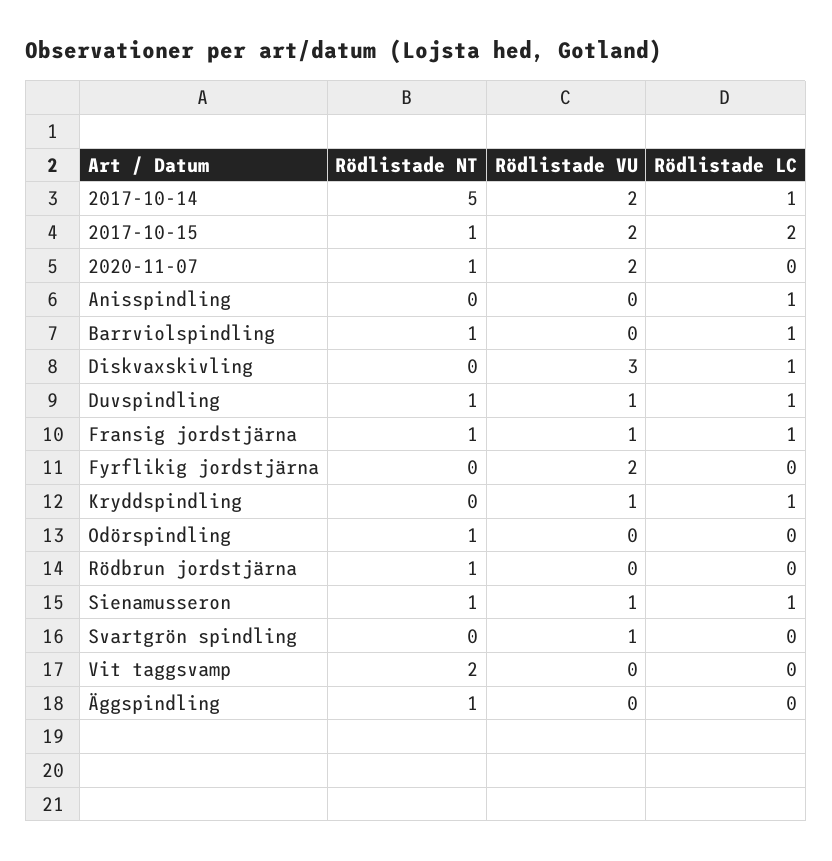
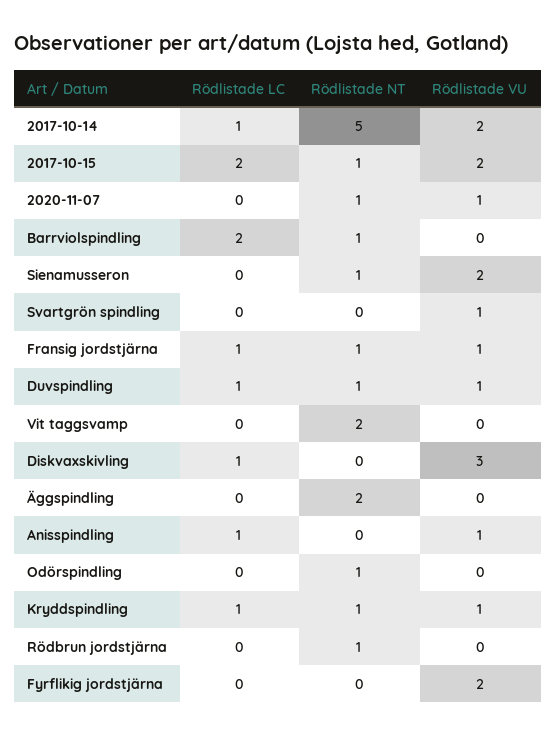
  {
    "Rödlistade NT": {
      "2017-10-14": 5,
      "2017-10-15": 1,
      "2020-11-07": 1,
      "Anisspindling": 0,
      "Barrviolspindling": 1,
      "Diskvaxskivling": 0,
      "Duvspindling": 1,
      "Fransig jordstjärna": 1,
      "Fyrflikig jordstjärna": 0,
-     "Kryddspindling": 0,
+     "Kryddspindling": 1,
      "Odörspindling": 1,
      "Rödbrun jordstjärna": 1,
      "Sienamusseron": 1,
      "Svartgrön spindling": 0,
      "Vit taggsvamp": 2,
-     "Äggspindling": 1
+     "Äggspindling": 2
    },
    "Rödlistade VU": {
      "2017-10-14": 2,
      "2017-10-15": 2,
-     "2020-11-07": 2,
+     "2020-11-07": 1,
-     "Anisspindling": 0,
+     "Anisspindling": 1,
      "Barrviolspindling": 0,
      "Diskvaxskivling": 3,
      "Duvspindling": 1,
      "Fransig jordstjärna": 1,
      "Fyrflikig jordstjärna": 2,
      "Kryddspindling": 1,
      "Odörspindling": 0,
      "Rödbrun jordstjärna": 0,
-     "Sienamusseron": 1,
+     "Sienamusseron": 2,
      "Svartgrön spindling": 1,
      "Vit taggsvamp": 0,
      "Äggspindling": 0
    },
    "Rödlistade LC": {
      "2017-10-14": 1,
      "2017-10-15": 2,
      "2020-11-07": 0,
      "Anisspindling": 1,
-     "Barrviolspindling": 1,
+     "Barrviolspindling": 2,
      "Diskvaxskivling": 1,
      "Duvspindling": 1,
      "Fransig jordstjärna": 1,
      "Fyrflikig jordstjärna": 0,
      "Kryddspindling": 1,
      "Odörspindling": 0,
      "Rödbrun jordstjärna": 0,
-     "Sienamusseron": 1,
+     "Sienamusseron": 0,
      "Svartgrön spindling": 0,
      "Vit taggsvamp": 0,
      "Äggspindling": 0
    }
  }

